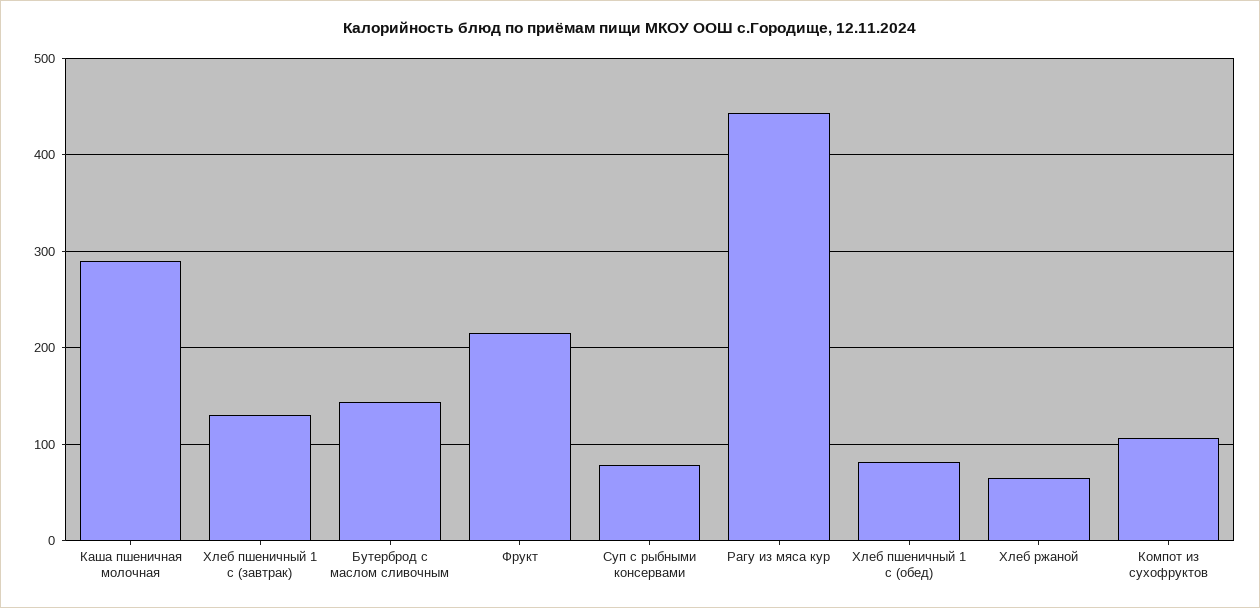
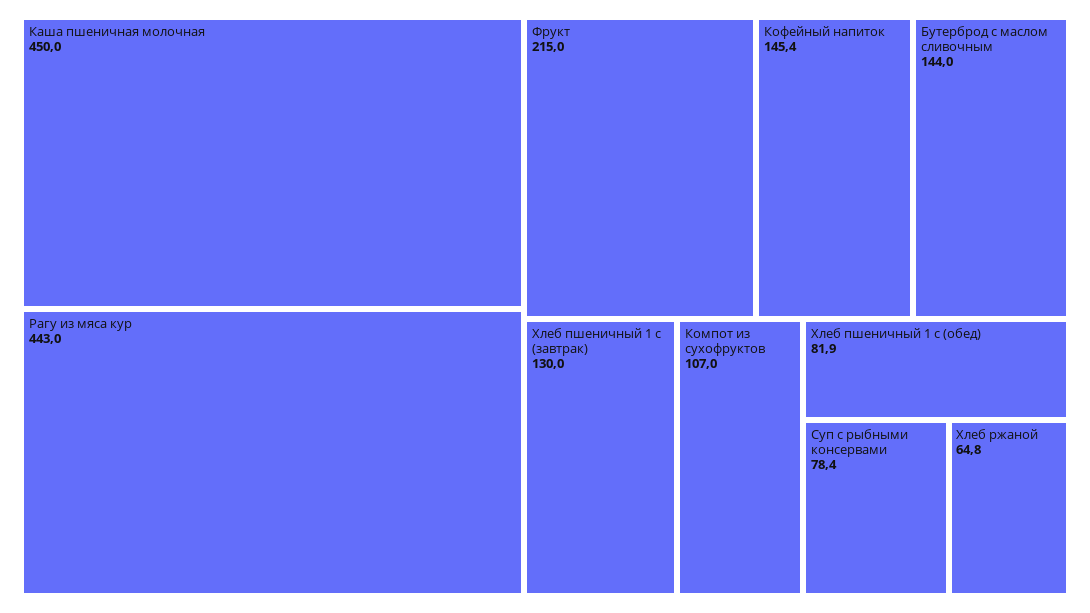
  {
-   "Каша пшеничная молочная": 290,
+   "Каша пшеничная молочная": 450,
    "Хлеб пшеничный 1 с (завтрак)": 130,
    "Бутерброд с маслом сливочным": 144,
    "Фрукт": 215,
    "Суп с рыбными консервами": 78.4,
    "Рагу из мяса кур": 443,
    "Хлеб пшеничный 1 с (обед)": 81.9,
    "Хлеб ржаной": 64.8,
-   "Компот из сухофруктов": 107
+   "Компот из сухофруктов": 107,
+   "Кофейный напиток": 145.4
  }

